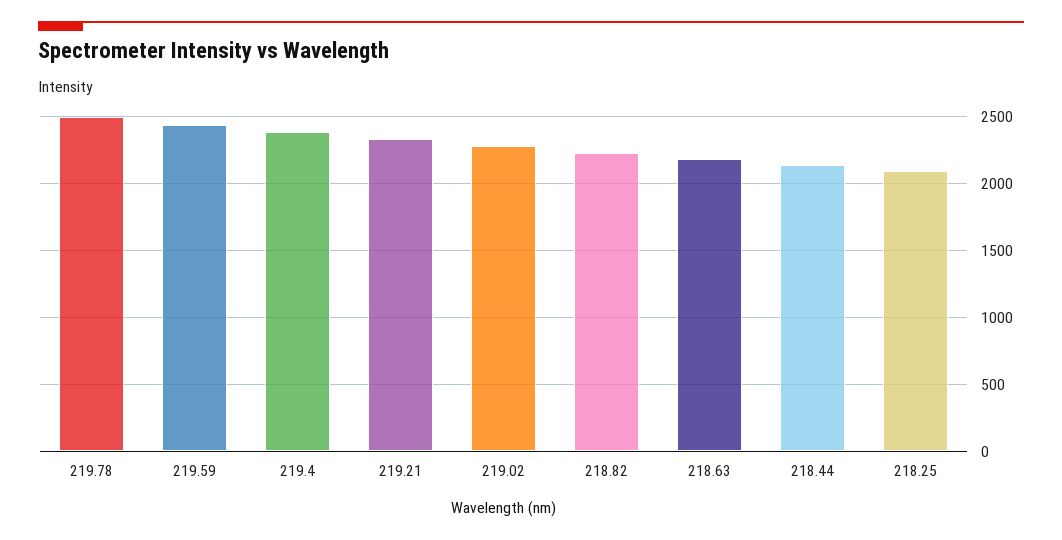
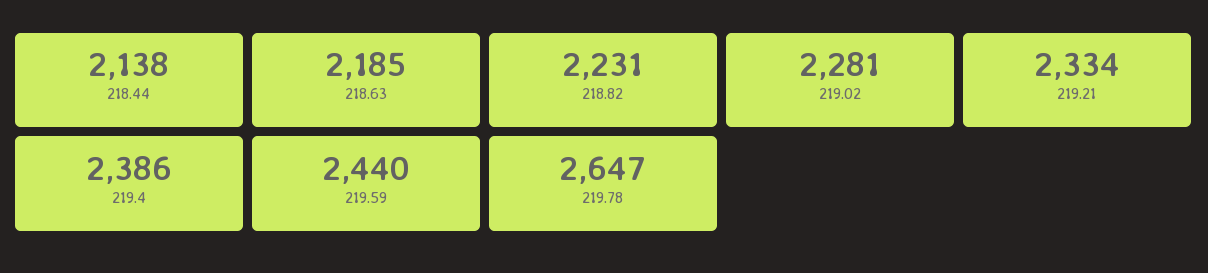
  {
-   "219.78": 2500,
+   "219.78": 2647,
    "219.59": 2440,
    "219.4": 2386,
    "219.21": 2334,
    "219.02": 2281,
    "218.82": 2231,
    "218.63": 2185,
-   "218.44": 2138,
+   "218.44": 2138
-   "218.25": 2100
  }

